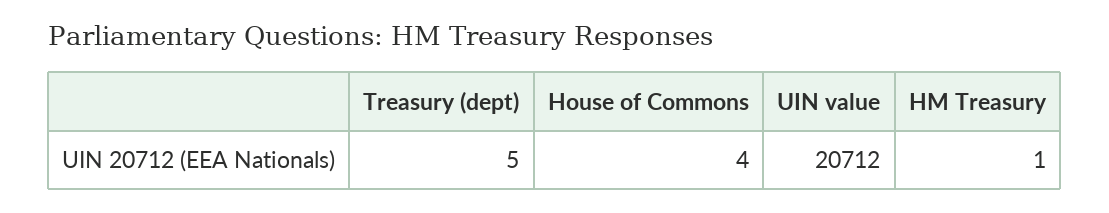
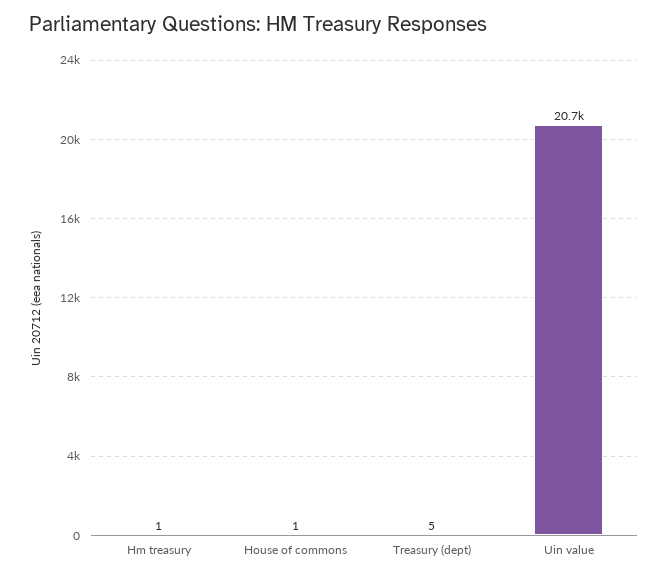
  {
    "Treasury (dept)": 5,
-   "House of Commons": 4,
+   "House of Commons": 1,
    "UIN value": 20712,
    "HM Treasury": 1
  }

